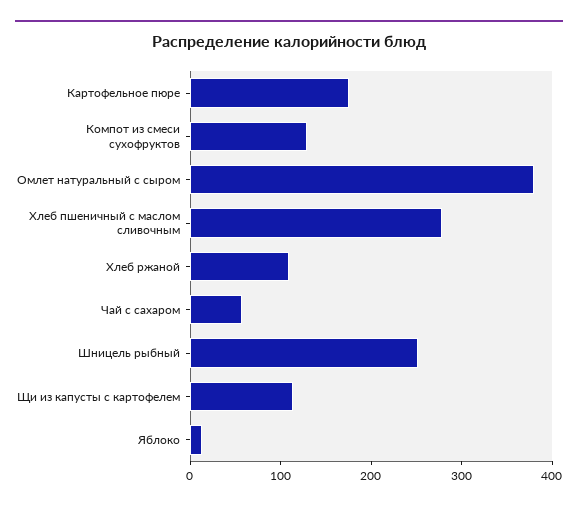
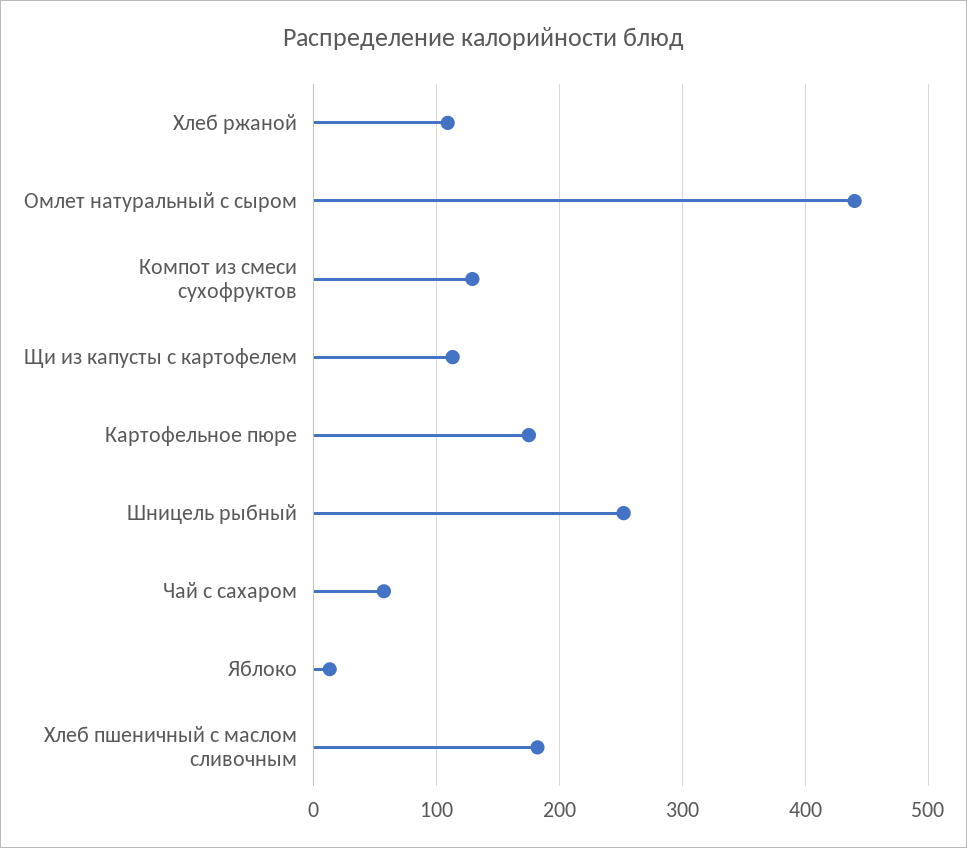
  {
    "Картофельное пюре": 180,
    "Компот из смеси сухофруктов": 130,
-   "Омлет натуральный с сыром": 380,
+   "Омлет натуральный с сыром": 440,
-   "Хлеб пшеничный с маслом сливочным": 280,
+   "Хлеб пшеничный с маслом сливочным": 180,
    "Хлеб ржаной": 110,
    "Чай с сахаром": 60,
    "Шницель рыбный": 250,
    "Щи из капусты с картофелем": 110,
    "Яблоко": 10
  }

